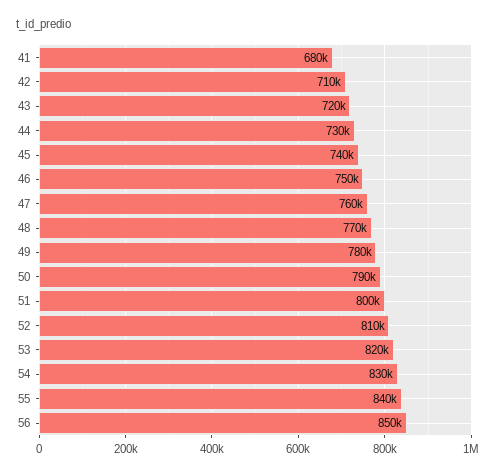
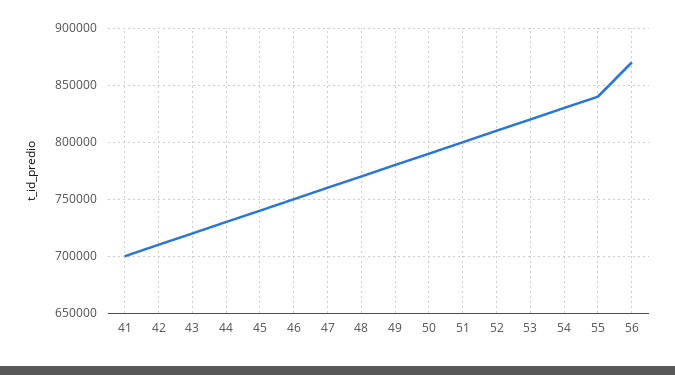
  {
-   "41": 680000,
+   "41": 700000,
    "42": 710000,
    "43": 720000,
    "44": 730000,
    "45": 740000,
    "46": 750000,
    "47": 760000,
    "48": 770000,
    "49": 780000,
    "50": 790000,
    "51": 800000,
    "52": 810000,
    "53": 820000,
    "54": 830000,
    "55": 840000,
-   "56": 850000
+   "56": 870000
  }

